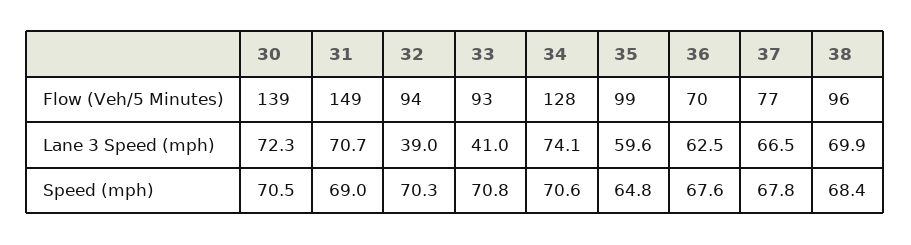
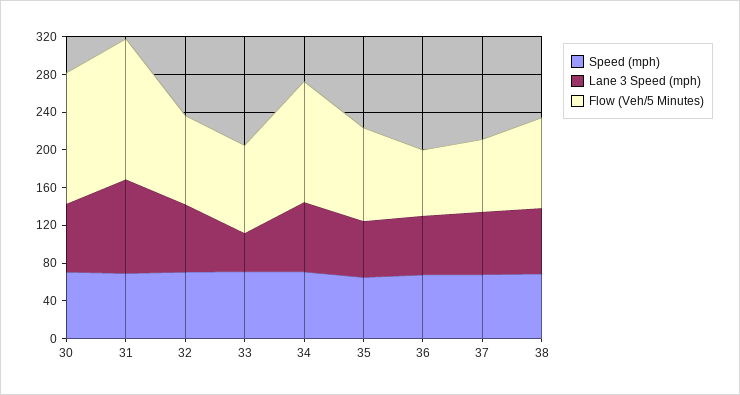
  {
    "Flow (Veh/5 Minutes)": {
      "30": 139,
      "31": 149,
      "32": 94,
      "33": 93,
      "34": 128,
      "35": 99,
      "36": 70,
      "37": 77,
      "38": 96
    },
    "Lane 3 Speed (mph)": {
      "30": 72.3,
-     "31": 70.7,
+     "31": 100,
-     "32": 39,
+     "32": 70,
      "33": 41,
      "34": 74.1,
      "35": 59.6,
      "36": 62.5,
      "37": 66.5,
      "38": 69.9
    },
    "Speed (mph)": {
      "30": 70.5,
      "31": 69,
      "32": 70.3,
      "33": 70.8,
      "34": 70.6,
      "35": 64.8,
      "36": 67.6,
      "37": 67.8,
      "38": 68.4
    }
  }

